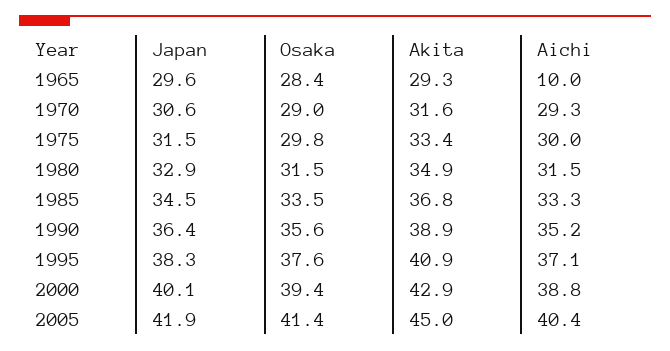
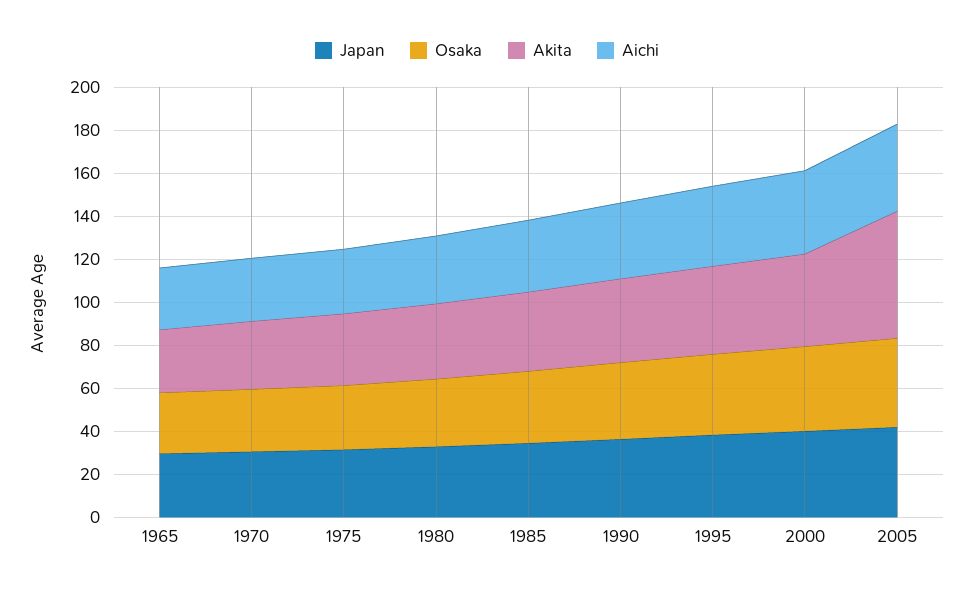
  {
    "Japan": {
      "1965": 29.6,
      "1970": 30.6,
      "1975": 31.5,
      "1980": 32.9,
      "1985": 34.5,
      "1990": 36.4,
      "1995": 38.3,
      "2000": 40.1,
      "2005": 41.9
    },
    "Osaka": {
      "1965": 28.4,
      "1970": 29,
      "1975": 29.8,
      "1980": 31.5,
      "1985": 33.5,
      "1990": 35.6,
      "1995": 37.6,
      "2000": 39.4,
      "2005": 41.4
    },
    "Akita": {
      "1965": 29.3,
      "1970": 31.6,
      "1975": 33.4,
      "1980": 34.9,
      "1985": 36.8,
      "1990": 38.9,
      "1995": 40.9,
      "2000": 42.9,
-     "2005": 45
+     "2005": 60
    },
    "Aichi": {
-     "1965": 10,
+     "1965": 30,
      "1970": 29.3,
      "1975": 30,
      "1980": 31.5,
      "1985": 33.3,
      "1990": 35.2,
      "1995": 37.1,
      "2000": 38.8,
      "2005": 40.4
    }
  }

